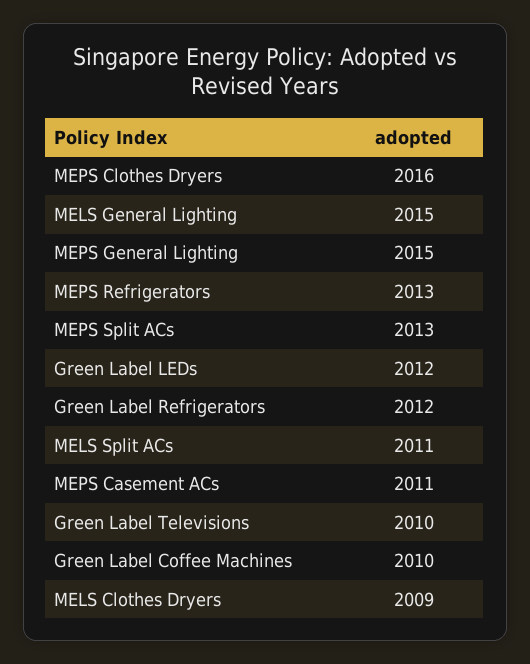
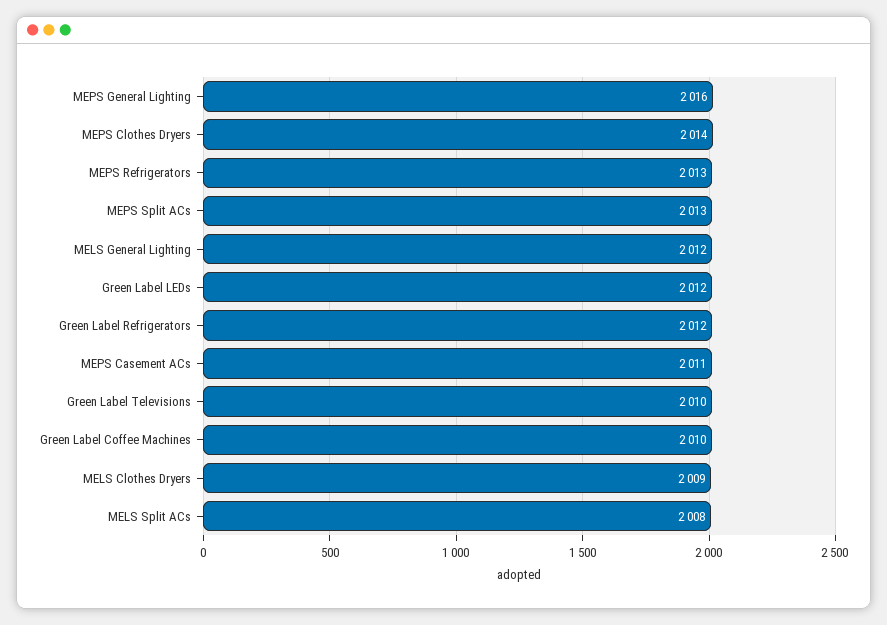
  {
-   "MEPS Clothes Dryers": 2016,
+   "MEPS Clothes Dryers": 2014,
-   "MELS General Lighting": 2015,
+   "MELS General Lighting": 2012,
-   "MEPS General Lighting": 2015,
+   "MEPS General Lighting": 2016,
    "MEPS Refrigerators": 2013,
    "MEPS Split ACs": 2013,
    "Green Label LEDs": 2012,
    "Green Label Refrigerators": 2012,
-   "MELS Split ACs": 2011,
+   "MELS Split ACs": 2008,
    "MEPS Casement ACs": 2011,
    "Green Label Televisions": 2010,
    "Green Label Coffee Machines": 2010,
    "MELS Clothes Dryers": 2009
  }

